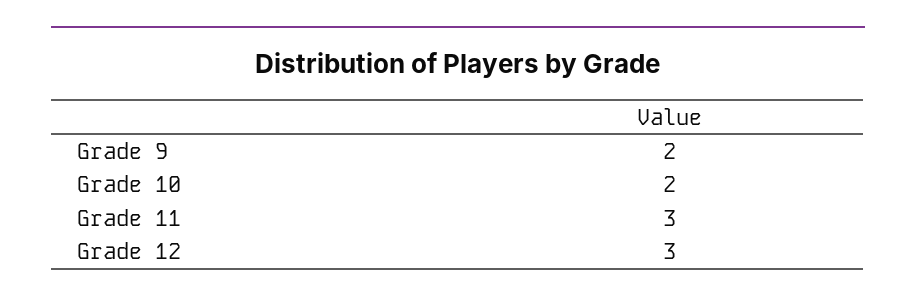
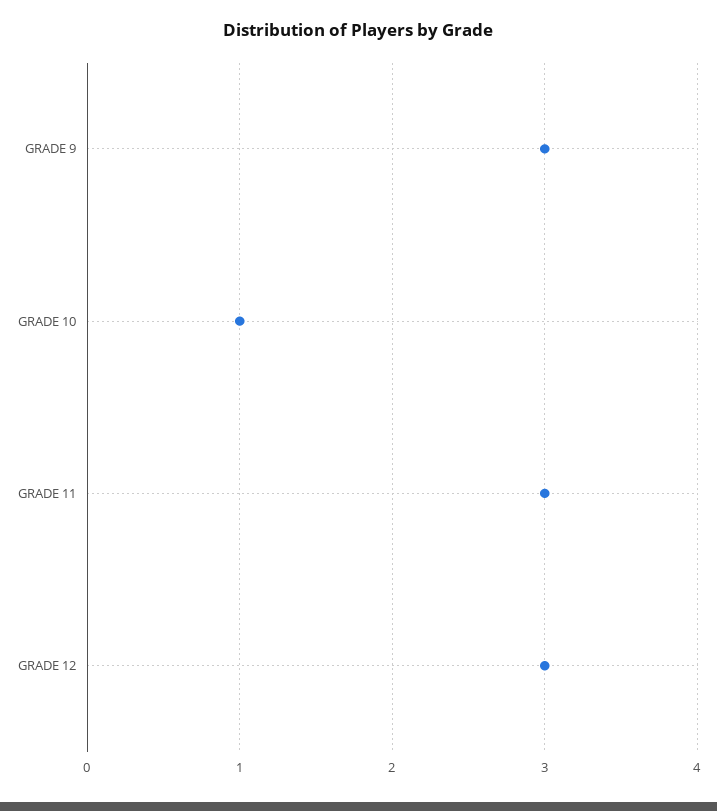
  {
-   "Grade 9": 2,
+   "Grade 9": 3,
-   "Grade 10": 2,
+   "Grade 10": 1,
    "Grade 11": 3,
    "Grade 12": 3
  }

